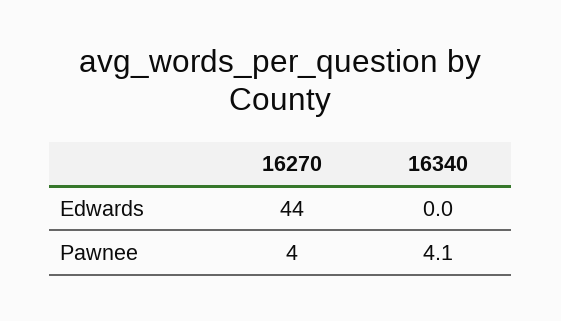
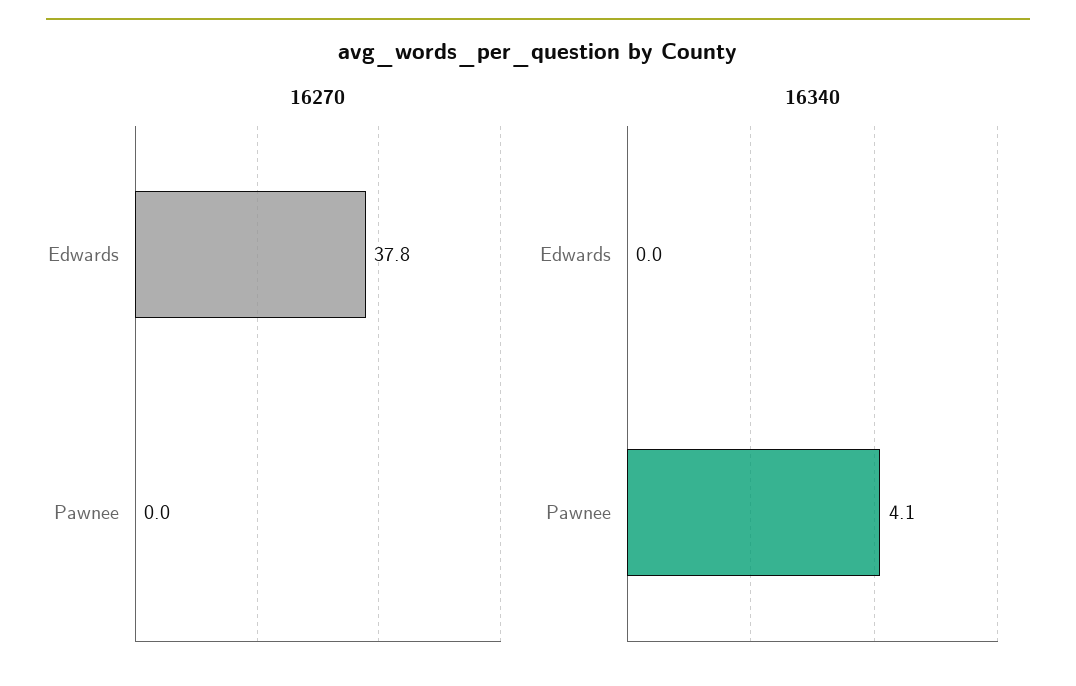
  {
    "16270": {
-     "Edwards": 44,
+     "Edwards": 37.8,
-     "Pawnee": 4
+     "Pawnee": 0
    },
    "16340": {
      "Edwards": 0,
      "Pawnee": 4.1
    }
  }

